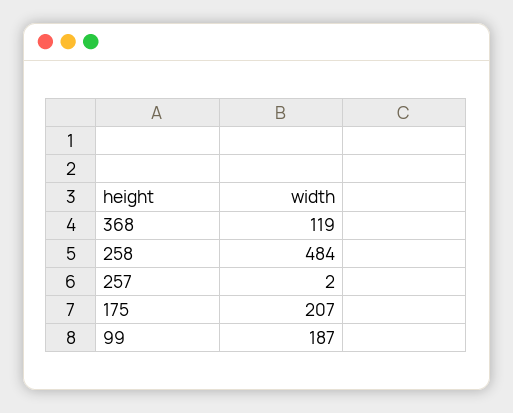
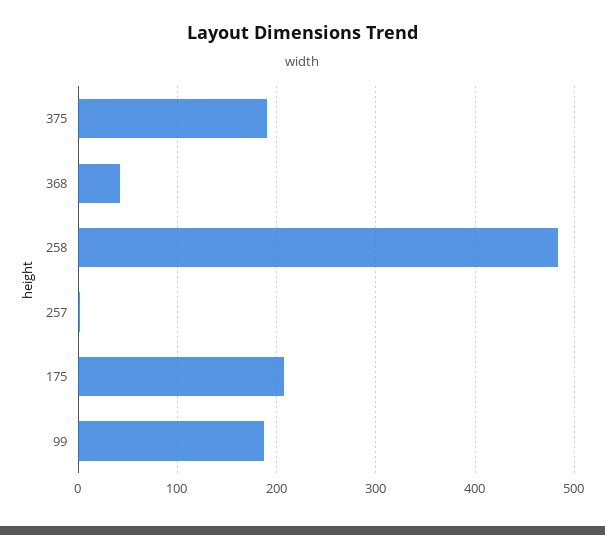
  {
-   "368": 119,
+   "368": 40,
    "258": 484,
    "257": 2,
    "175": 207,
-   "99": 187
+   "99": 187,
+   "375": 190
  }

